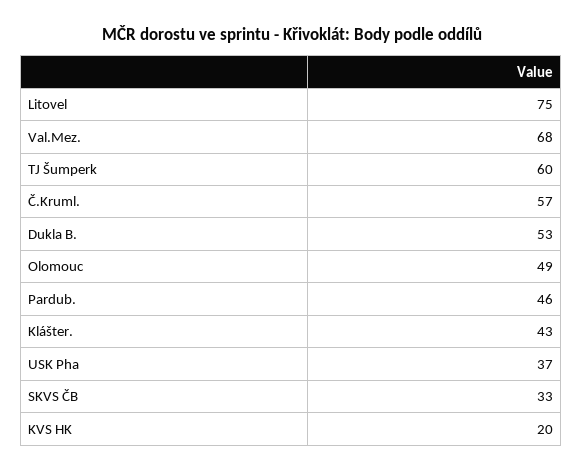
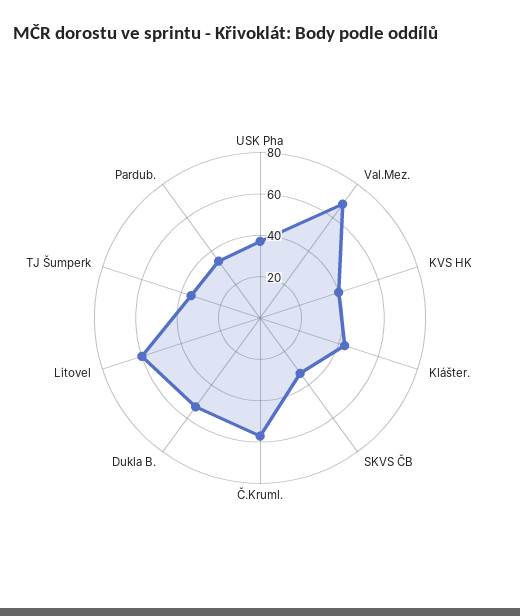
  {
-   "Litovel": 75,
+   "Litovel": 60,
    "Val.Mez.": 68,
-   "TJ Šumperk": 60,
+   "TJ Šumperk": 35,
    "Č.Kruml.": 57,
    "Dukla B.": 53,
-   "Olomouc": 49,
-   "Pardub.": 46,
+   "Pardub.": 35,
    "Klášter.": 43,
    "USK Pha": 37,
    "SKVS ČB": 33,
-   "KVS HK": 20
+   "KVS HK": 40
  }

